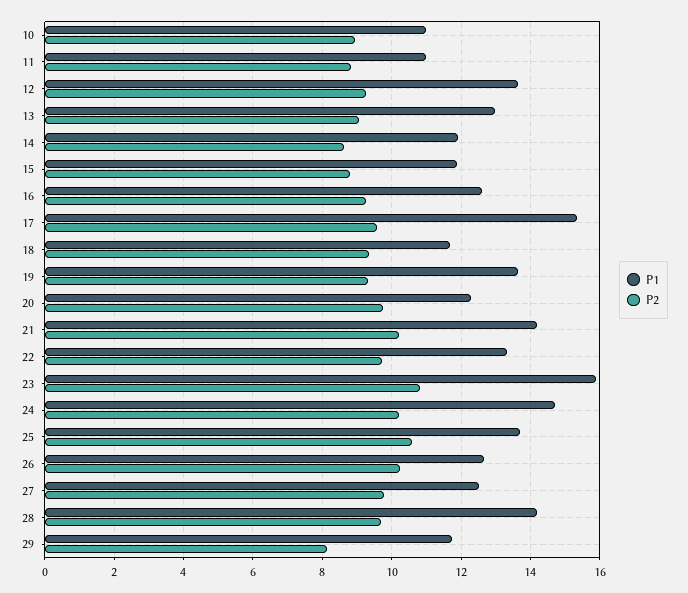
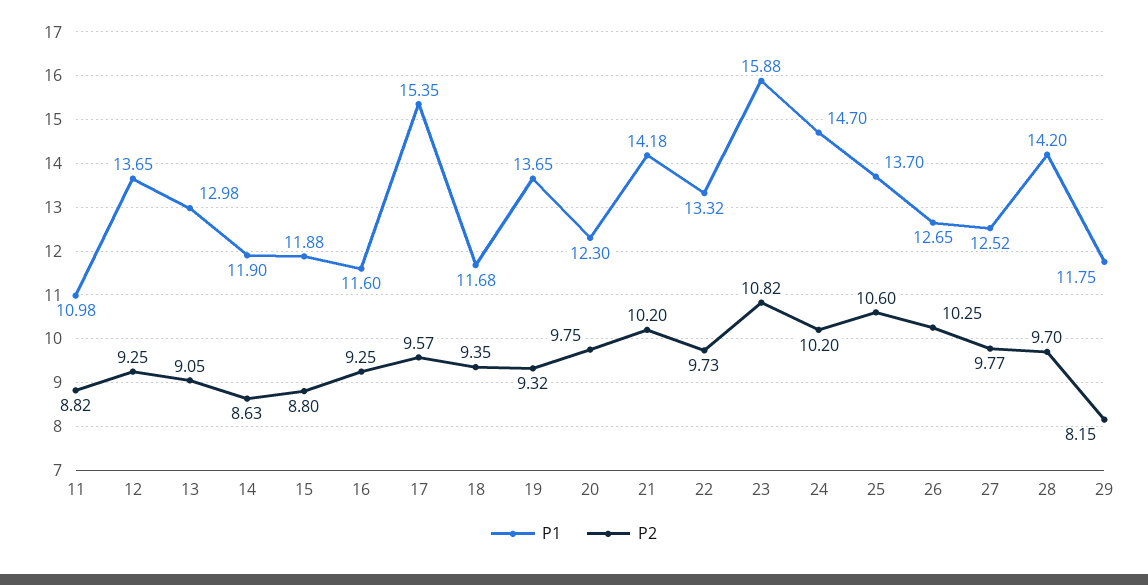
  {
    "P1": {
-     "10": 11,
      "11": 10.98,
      "12": 13.65,
      "13": 12.98,
      "14": 11.9,
      "15": 11.88,
-     "16": 12.6,
+     "16": 11.6,
      "17": 15.35,
      "18": 11.68,
      "19": 13.65,
      "20": 12.3,
      "21": 14.18,
      "22": 13.32,
      "23": 15.88,
      "24": 14.7,
      "25": 13.7,
      "26": 12.65,
      "27": 12.52,
      "28": 14.2,
      "29": 11.75
    },
    "P2": {
-     "10": 9,
      "11": 8.82,
      "12": 9.25,
      "13": 9.05,
      "14": 8.63,
      "15": 8.8,
      "16": 9.25,
      "17": 9.57,
      "18": 9.35,
      "19": 9.32,
      "20": 9.75,
      "21": 10.2,
      "22": 9.73,
      "23": 10.82,
      "24": 10.2,
      "25": 10.6,
      "26": 10.25,
      "27": 9.77,
      "28": 9.7,
      "29": 8.15
    }
  }

